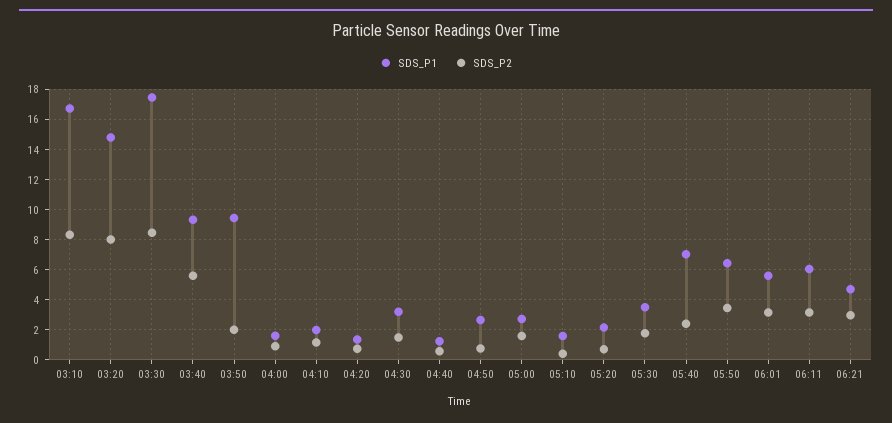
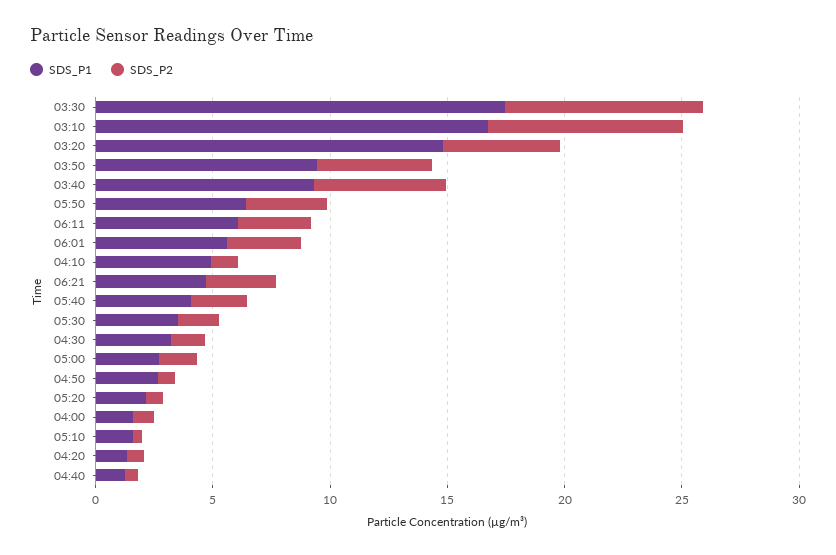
  {
    "SDS_P1": {
      "03:10": 16.5,
      "03:20": 15,
      "03:30": 17.5,
      "03:40": 9.5,
      "03:50": 9.5,
      "04:00": 1.5,
-     "04:10": 2,
+     "04:10": 5,
      "04:20": 1.5,
      "04:30": 3,
      "04:40": 1,
      "04:50": 2.5,
      "05:00": 2.5,
      "05:10": 1.5,
      "05:20": 2,
      "05:30": 3.5,
-     "05:40": 7,
+     "05:40": 4,
      "05:50": 6.5,
      "06:01": 5.5,
      "06:11": 6,
      "06:21": 4.5
    },
    "SDS_P2": {
      "03:10": 8.5,
-     "03:20": 8,
+     "03:20": 5,
      "03:30": 8.5,
      "03:40": 5.5,
-     "03:50": 2,
+     "03:50": 5,
      "04:00": 1,
      "04:10": 1,
      "04:20": 0.5,
      "04:30": 1.5,
      "04:40": 0.5,
      "04:50": 1,
      "05:00": 1.5,
      "05:10": 0.5,
      "05:20": 0.5,
      "05:30": 2,
      "05:40": 2.5,
      "05:50": 3.5,
      "06:01": 3,
      "06:11": 3,
      "06:21": 3
    }
  }

